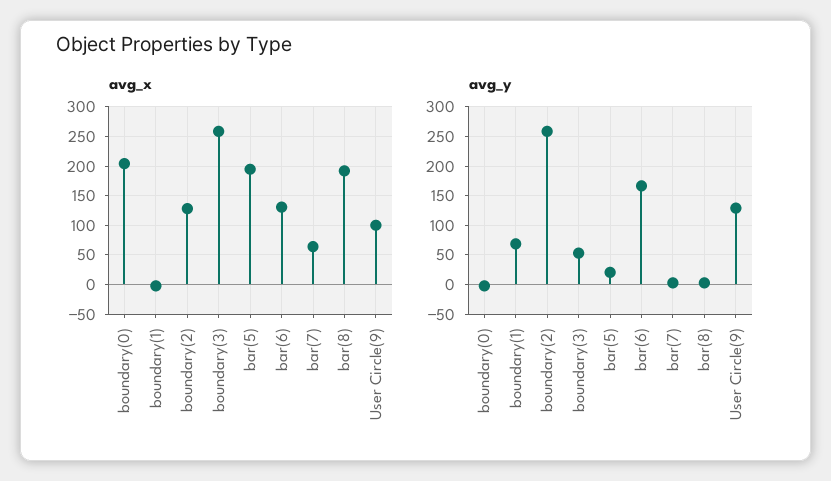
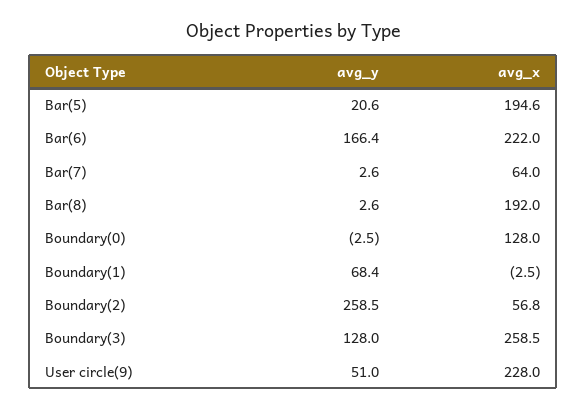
  {
    "avg_x": {
-     "boundary(0)": 200,
+     "boundary(0)": 128,
      "boundary(1)": -2.5,
-     "boundary(2)": 125,
+     "boundary(2)": 56.8,
      "boundary(3)": 258.5,
      "bar(5)": 194.6,
-     "bar(6)": 125,
+     "bar(6)": 222,
      "bar(7)": 64,
      "bar(8)": 192,
-     "User Circle(9)": 100
+     "User Circle(9)": 228
    },
    "avg_y": {
      "boundary(0)": -2.5,
      "boundary(1)": 68.4,
      "boundary(2)": 258.5,
-     "boundary(3)": 50,
+     "boundary(3)": 128,
      "bar(5)": 20.6,
      "bar(6)": 166.4,
      "bar(7)": 2.6,
      "bar(8)": 2.6,
-     "User Circle(9)": 125
+     "User Circle(9)": 51
    }
  }

